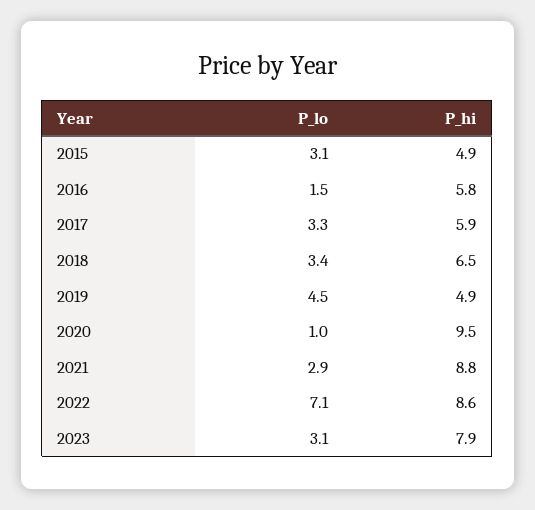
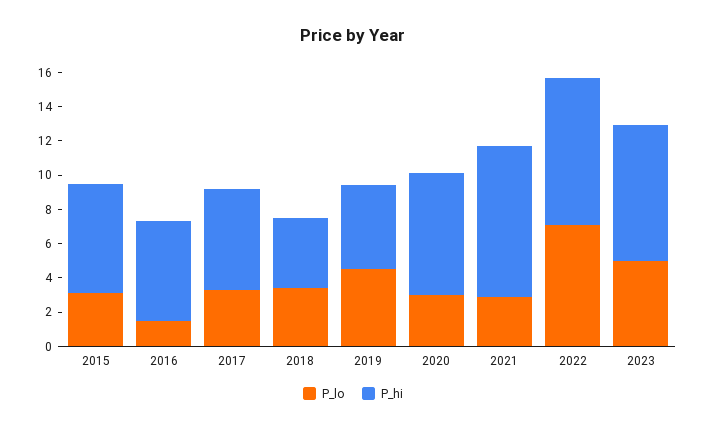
  {
    "P_lo": {
      "2015": 3.1,
      "2016": 1.5,
      "2017": 3.3,
      "2018": 3.4,
      "2019": 4.5,
-     "2020": 1,
+     "2020": 3,
      "2021": 2.9,
      "2022": 7.1,
-     "2023": 3.1
+     "2023": 5
    },
    "P_hi": {
-     "2015": 4.9,
+     "2015": 6.5,
      "2016": 5.8,
      "2017": 5.9,
-     "2018": 6.5,
+     "2018": 4,
      "2019": 4.9,
-     "2020": 9.5,
+     "2020": 7,
      "2021": 8.8,
      "2022": 8.6,
      "2023": 7.9
    }
  }

